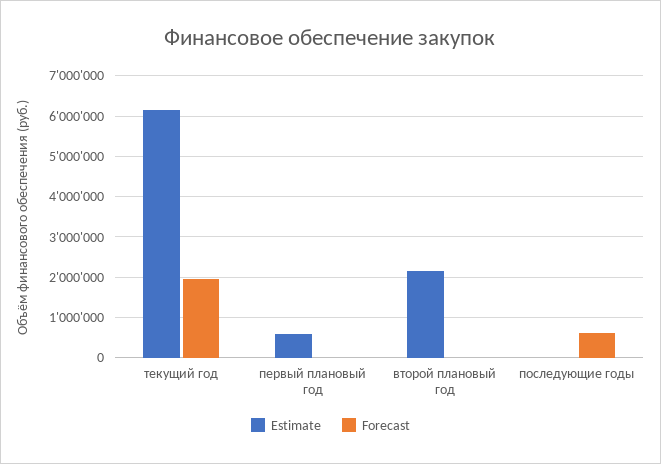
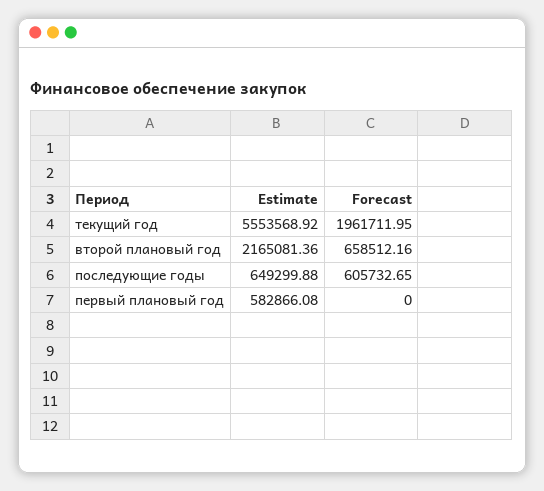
  {
    "Estimate": {
-     "текущий год": 6200000,
+     "текущий год": 5553568.92,
      "первый плановый год": 582866.08,
      "второй плановый год": 2165081.36,
-     "последующие годы": 0
+     "последующие годы": 649299.88
    },
    "Forecast": {
      "текущий год": 1961711.95,
      "первый плановый год": 0,
-     "второй плановый год": 0,
+     "второй плановый год": 658512.16,
      "последующие годы": 605732.65
    }
  }

